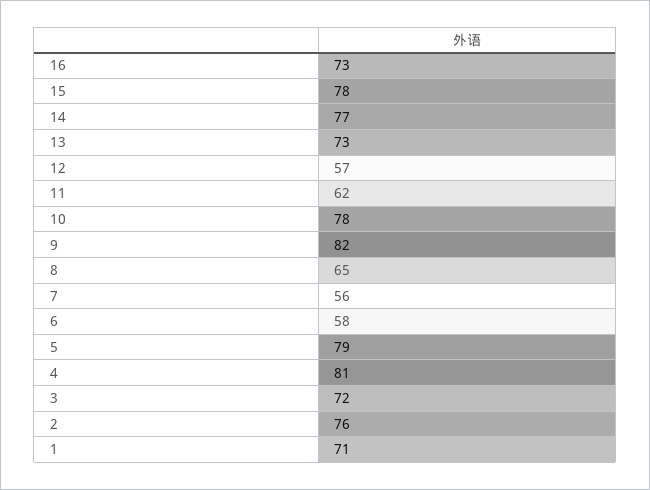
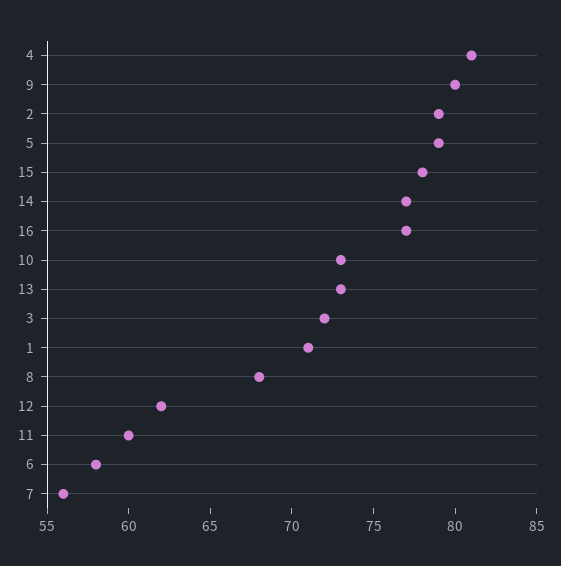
  {
-   "16": 73,
+   "16": 77,
    "15": 78,
    "14": 77,
    "13": 73,
-   "12": 57,
+   "12": 62,
-   "11": 62,
+   "11": 60,
-   "10": 78,
+   "10": 73,
-   "9": 82,
+   "9": 80,
-   "8": 65,
+   "8": 68,
    "7": 56,
    "6": 58,
    "5": 79,
    "4": 81,
    "3": 72,
-   "2": 76,
+   "2": 79,
    "1": 71
  }

